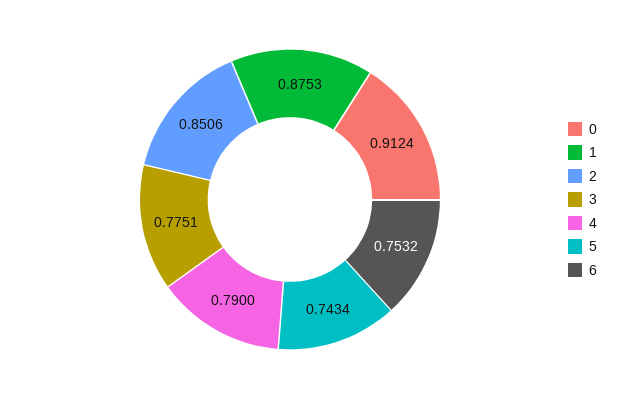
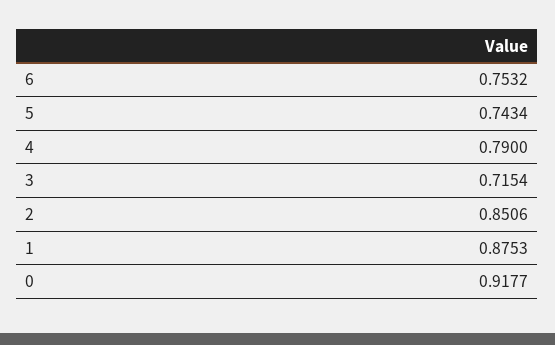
  {
-   "0": 0.9124,
+   "0": 0.9177,
    "1": 0.8753,
    "2": 0.8506,
-   "3": 0.7751,
+   "3": 0.7154,
    "4": 0.79,
    "5": 0.7434,
    "6": 0.7532
  }

